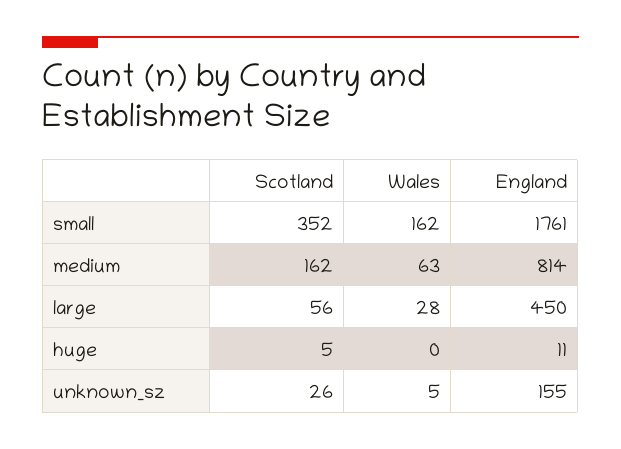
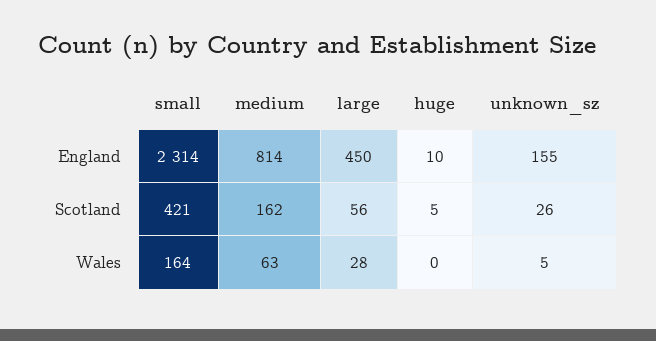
  {
    "Scotland": {
-     "small": 352,
+     "small": 421,
      "medium": 162,
      "large": 56,
      "huge": 5,
      "unknown_sz": 26
    },
    "Wales": {
-     "small": 162,
+     "small": 164,
      "medium": 63,
      "large": 28,
      "huge": 0,
      "unknown_sz": 5
    },
    "England": {
-     "small": 1761,
+     "small": 2314,
      "medium": 814,
      "large": 450,
-     "huge": 11,
+     "huge": 10,
      "unknown_sz": 155
    }
  }

